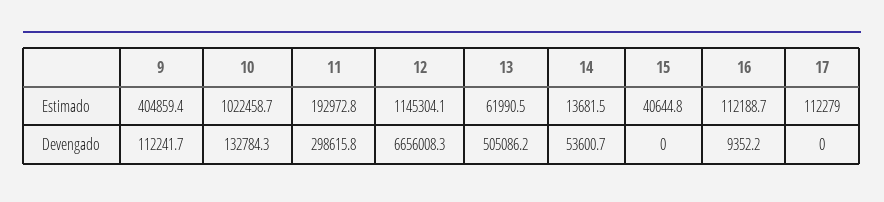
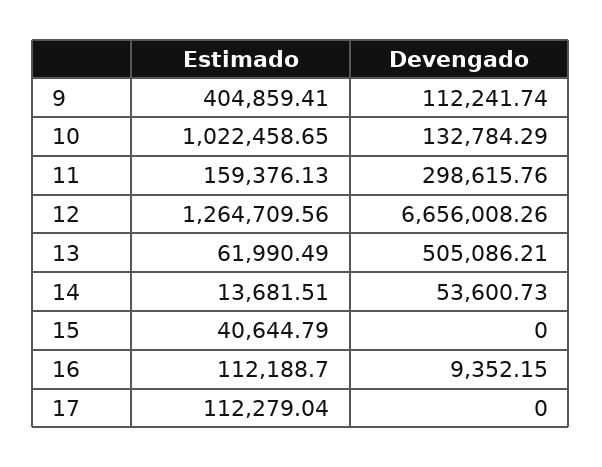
  {
    "9": {
      "Estimado": 404859.41,
      "Devengado": 112241.74
    },
    "10": {
      "Estimado": 1022458.65,
      "Devengado": 132784.29
    },
    "11": {
-     "Estimado": 192972.8,
+     "Estimado": 159376.13,
      "Devengado": 298615.76
    },
    "12": {
-     "Estimado": 1145304.1,
+     "Estimado": 1264709.56,
      "Devengado": 6656008.26
    },
    "13": {
      "Estimado": 61990.49,
      "Devengado": 505086.21
    },
    "14": {
      "Estimado": 13681.51,
      "Devengado": 53600.73
    },
    "15": {
      "Estimado": 40644.79,
      "Devengado": 0
    },
    "16": {
      "Estimado": 112188.7,
      "Devengado": 9352.15
    },
    "17": {
      "Estimado": 112279.04,
      "Devengado": 0
    }
  }

